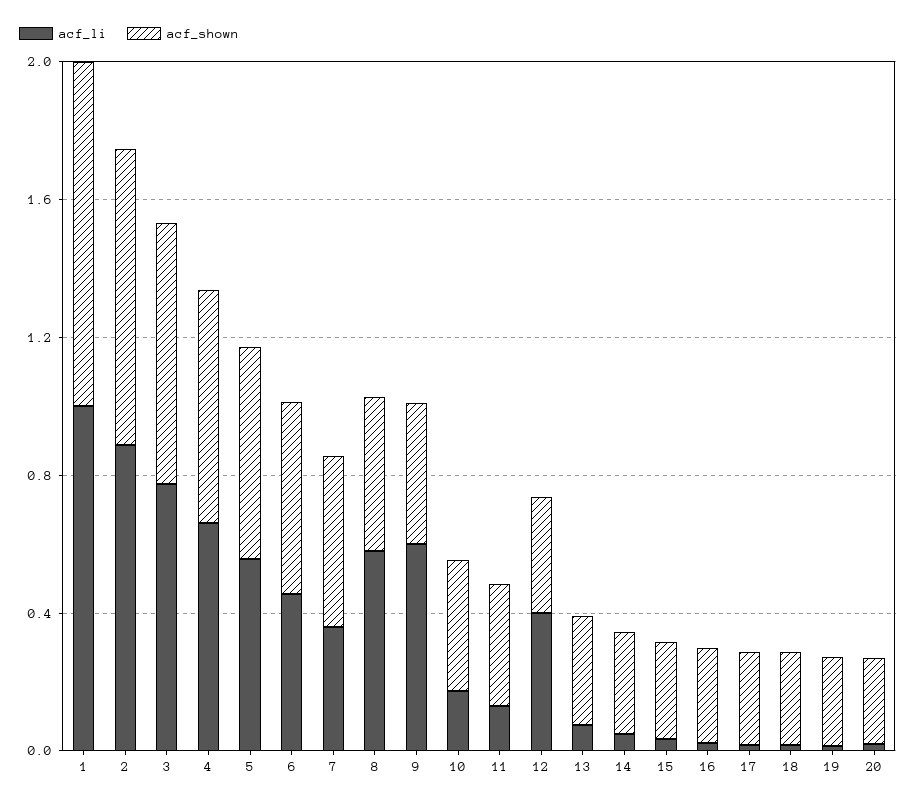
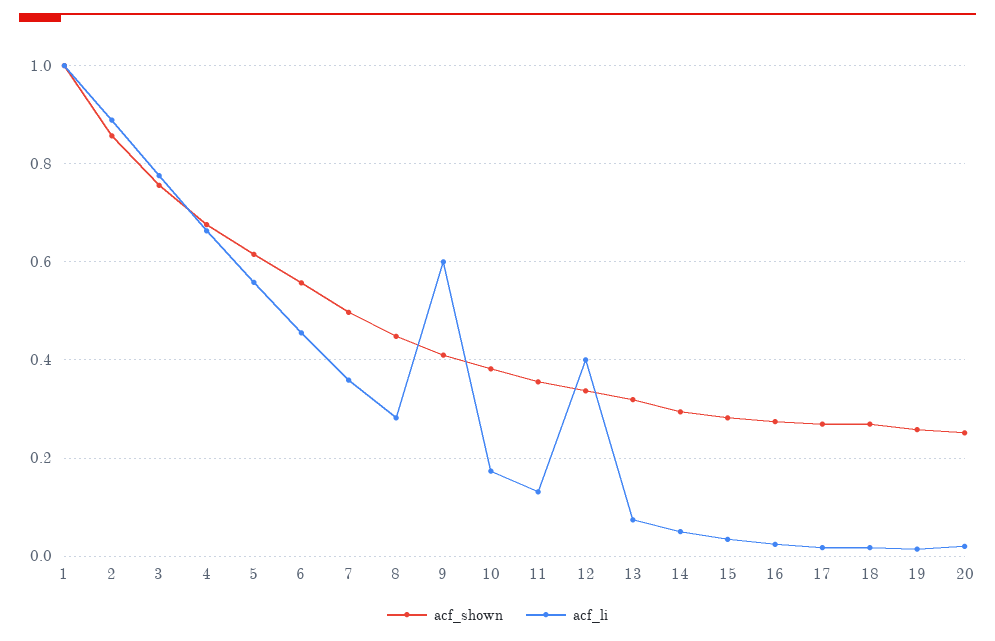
  {
    "acf_li": {
      "1": 1,
      "2": 0.88,
      "3": 0.78,
      "4": 0.66,
      "5": 0.56,
      "6": 0.46,
      "7": 0.36,
-     "8": 0.6,
+     "8": 0.28,
      "9": 0.6,
      "10": 0.18,
      "11": 0.14,
      "12": 0.4,
      "13": 0.08,
      "14": 0.06,
      "15": 0.04,
      "16": 0.02,
      "17": 0.02,
      "18": 0.02,
      "19": 0.02,
      "20": 0.02
    },
    "acf_shown": {
      "1": 1,
      "2": 0.86,
      "3": 0.76,
      "4": 0.68,
      "5": 0.62,
      "6": 0.56,
      "7": 0.5,
      "8": 0.44,
      "9": 0.42,
      "10": 0.38,
      "11": 0.36,
      "12": 0.34,
      "13": 0.32,
      "14": 0.3,
      "15": 0.28,
      "16": 0.28,
      "17": 0.26,
      "18": 0.26,
      "19": 0.26,
      "20": 0.26
    }
  }

